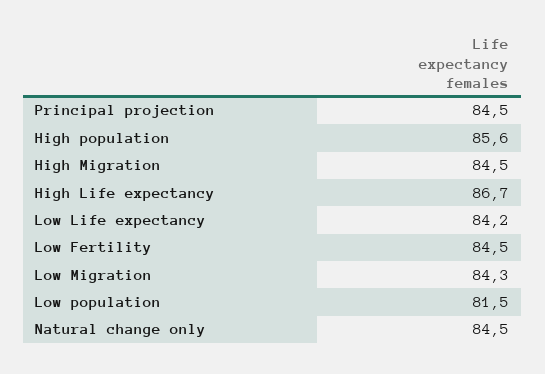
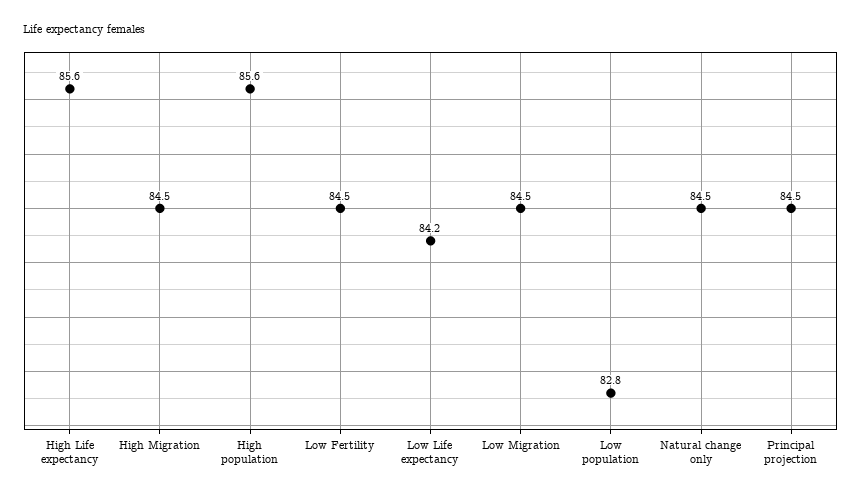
  {
    "Principal projection": 84.5,
    "High population": 85.6,
    "High Migration": 84.5,
-   "High Life expectancy": 86.7,
+   "High Life expectancy": 85.6,
    "Low Life expectancy": 84.2,
    "Low Fertility": 84.5,
-   "Low Migration": 84.3,
+   "Low Migration": 84.5,
-   "Low population": 81.5,
+   "Low population": 82.8,
    "Natural change only": 84.5
  }

